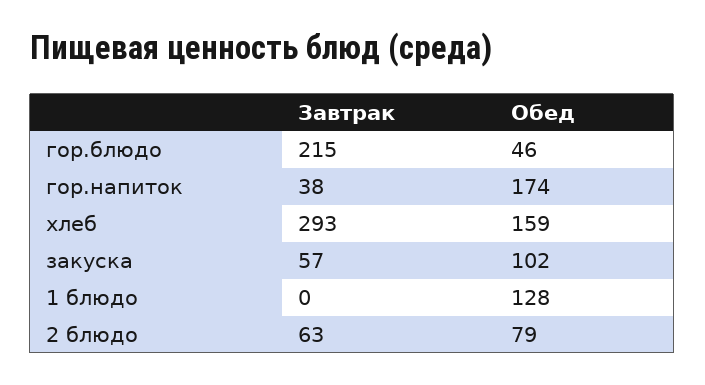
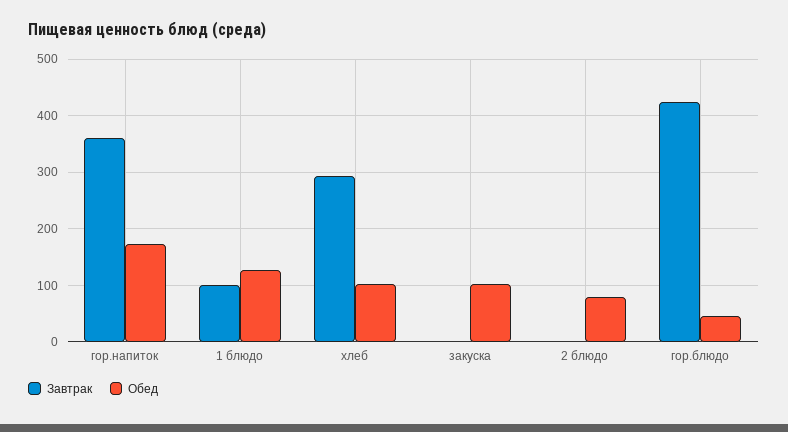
  {
    "Завтрак": {
-     "гор.блюдо": 215,
+     "гор.блюдо": 420,
-     "гор.напиток": 38,
+     "гор.напиток": 360,
      "хлеб": 293,
-     "закуска": 57,
+     "закуска": 0,
-     "1 блюдо": 0,
+     "1 блюдо": 100,
-     "2 блюдо": 63
+     "2 блюдо": 0
    },
    "Обед": {
      "гор.блюдо": 46,
      "гор.напиток": 174,
-     "хлеб": 159,
+     "хлеб": 100,
      "закуска": 102,
      "1 блюдо": 128,
      "2 блюдо": 79
    }
  }

